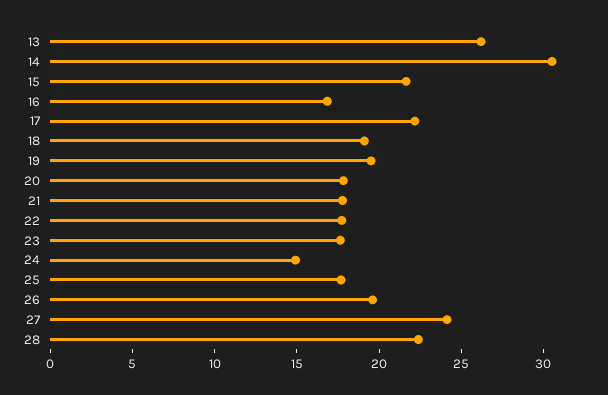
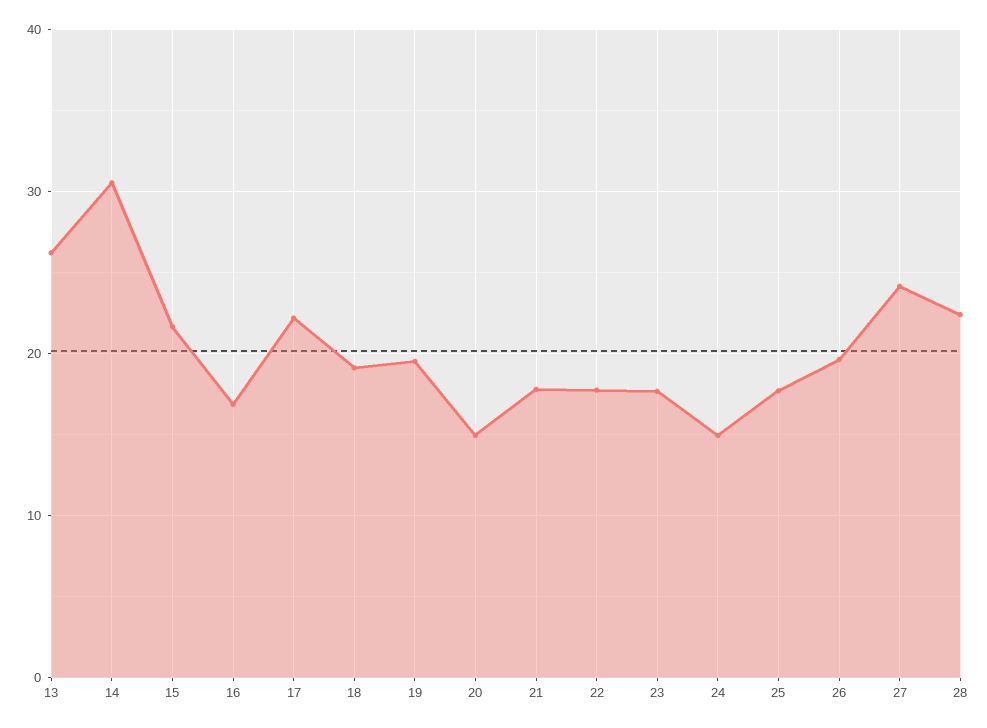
  {
    "13": 26,
    "14": 31,
    "15": 22,
    "16": 17,
    "17": 22,
    "18": 19,
    "19": 20,
-   "20": 18,
+   "20": 15,
    "21": 18,
    "22": 18,
    "23": 18,
    "24": 15,
    "25": 18,
    "26": 20,
    "27": 24,
    "28": 22
  }

